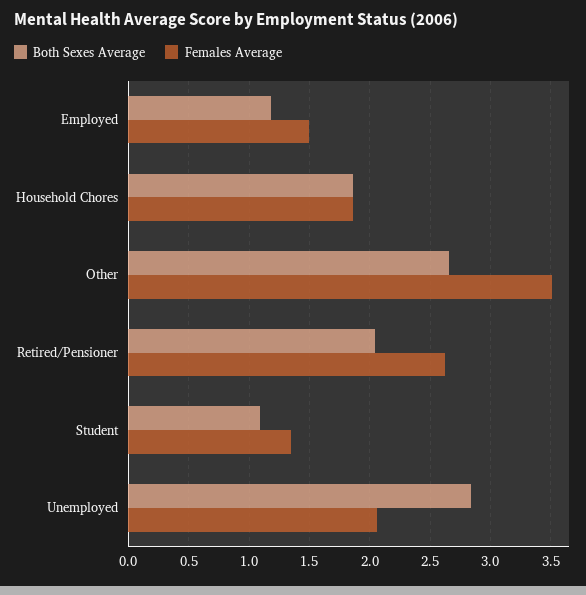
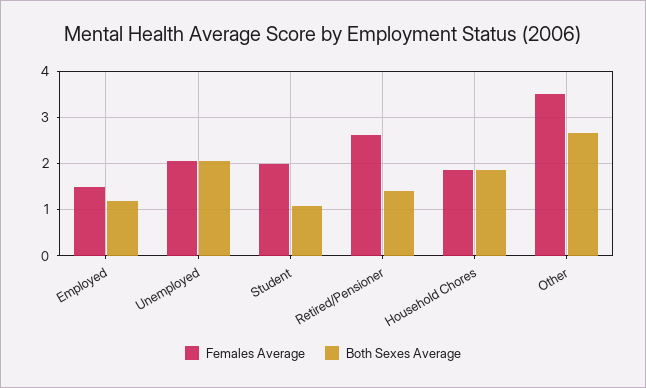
  {
    "Both Sexes Average": {
      "Employed": 1.2,
      "Household Chores": 1.85,
      "Other": 2.65,
-     "Retired/Pensioner": 2.05,
+     "Retired/Pensioner": 1.4,
      "Student": 1.1,
-     "Unemployed": 2.85
+     "Unemployed": 2
    },
    "Females Average": {
      "Employed": 1.5,
      "Household Chores": 1.85,
      "Other": 3.5,
      "Retired/Pensioner": 2.6,
-     "Student": 1.35,
+     "Student": 2,
      "Unemployed": 2.05
    }
  }

